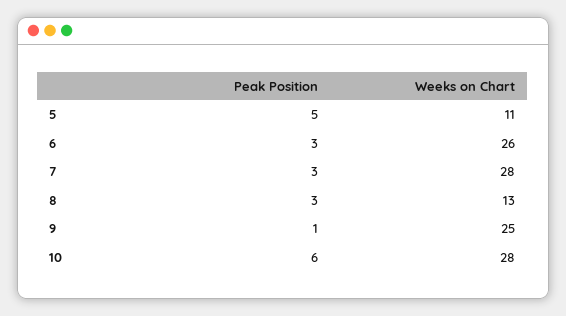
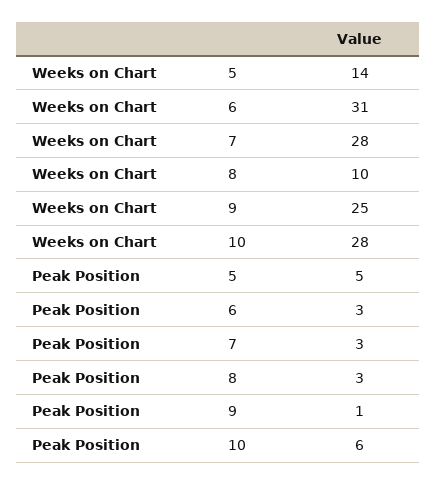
  {
    "Peak Position": {
      "5": 5,
      "6": 3,
      "7": 3,
      "8": 3,
      "9": 1,
      "10": 6
    },
    "Weeks on Chart": {
-     "5": 11,
+     "5": 14,
-     "6": 26,
+     "6": 31,
      "7": 28,
-     "8": 13,
+     "8": 10,
      "9": 25,
      "10": 28
    }
  }

